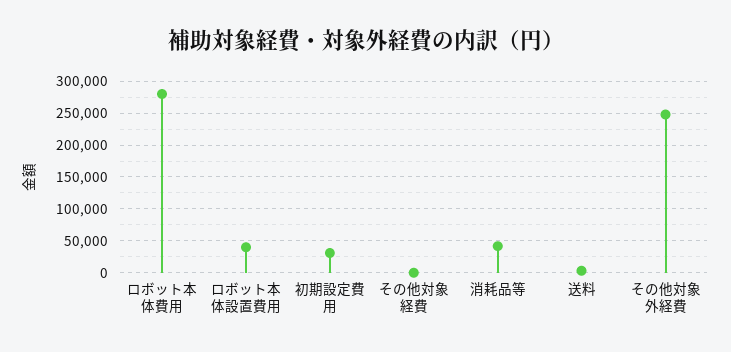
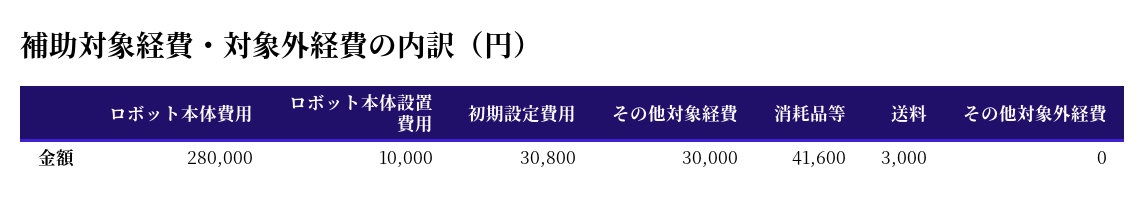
  {
    "ロボット本体費用": 280000,
-   "ロボット本体設置費用": 40000,
+   "ロボット本体設置費用": 10000,
    "初期設定費用": 30800,
-   "その他対象経費": 0,
+   "その他対象経費": 30000,
    "消耗品等": 41600,
    "送料": 3000,
-   "その他対象外経費": 250000
+   "その他対象外経費": 0
  }

